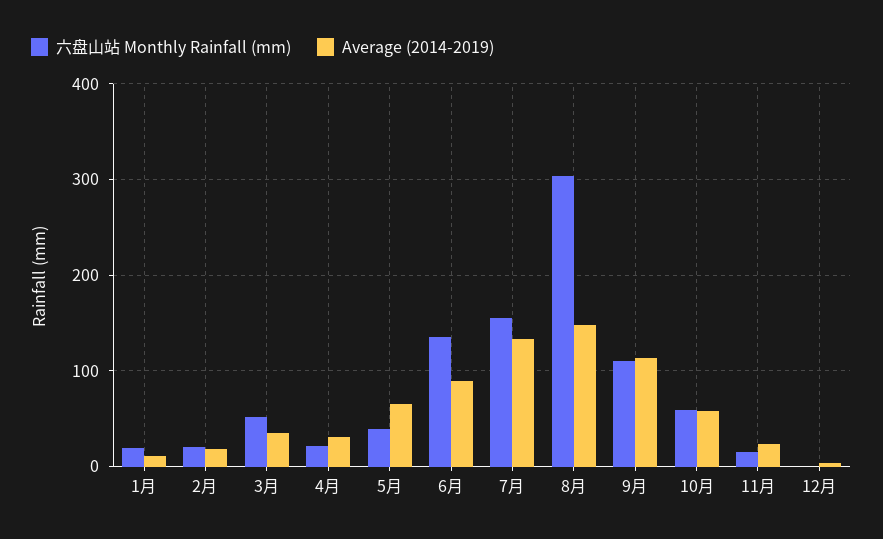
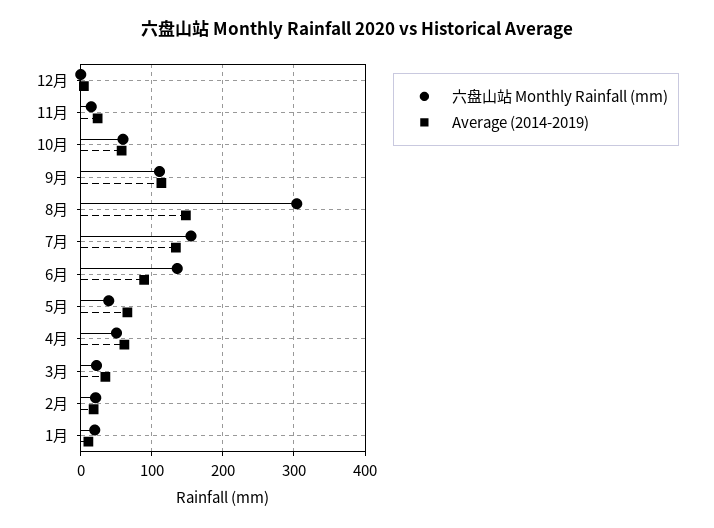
  {
    "六盘山站 Monthly Rainfall (mm)": {
      "1月": 20,
      "2月": 20,
-     "3月": 50,
+     "3月": 20,
-     "4月": 20,
+     "4月": 50,
      "5月": 40,
      "6月": 140,
      "7月": 160,
      "8月": 300,
      "9月": 110,
      "10月": 60,
      "11月": 20,
      "12月": 0
    },
    "Average (2014-2019)": {
      "1月": 10,
      "2月": 20,
      "3月": 30,
-     "4月": 30,
+     "4月": 60,
      "5月": 70,
      "6月": 90,
      "7月": 130,
      "8月": 150,
      "9月": 110,
      "10月": 60,
      "11月": 20,
      "12月": 0
    }
  }

